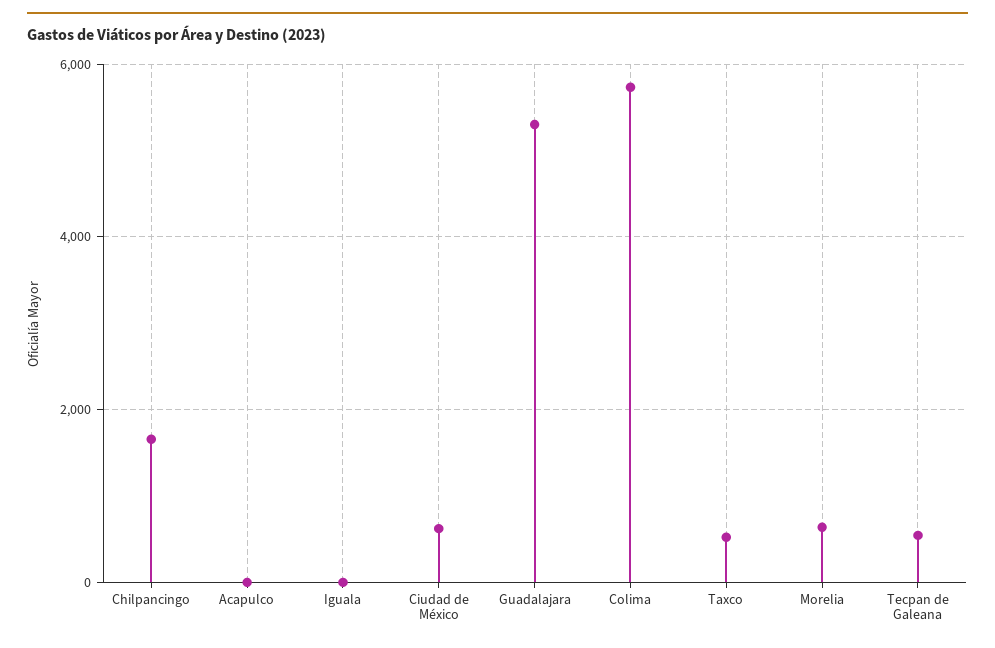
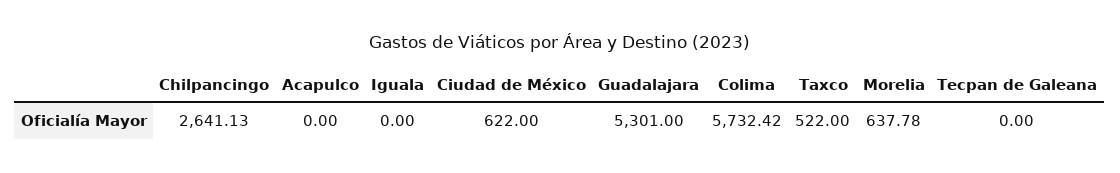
  {
-   "Chilpancingo": 1600,
+   "Chilpancingo": 2641.13,
    "Acapulco": 0,
    "Iguala": 0,
    "Ciudad de México": 622,
    "Guadalajara": 5301,
    "Colima": 5732.42,
    "Taxco": 522,
    "Morelia": 637.78,
-   "Tecpan de Galeana": 600
+   "Tecpan de Galeana": 0
  }

